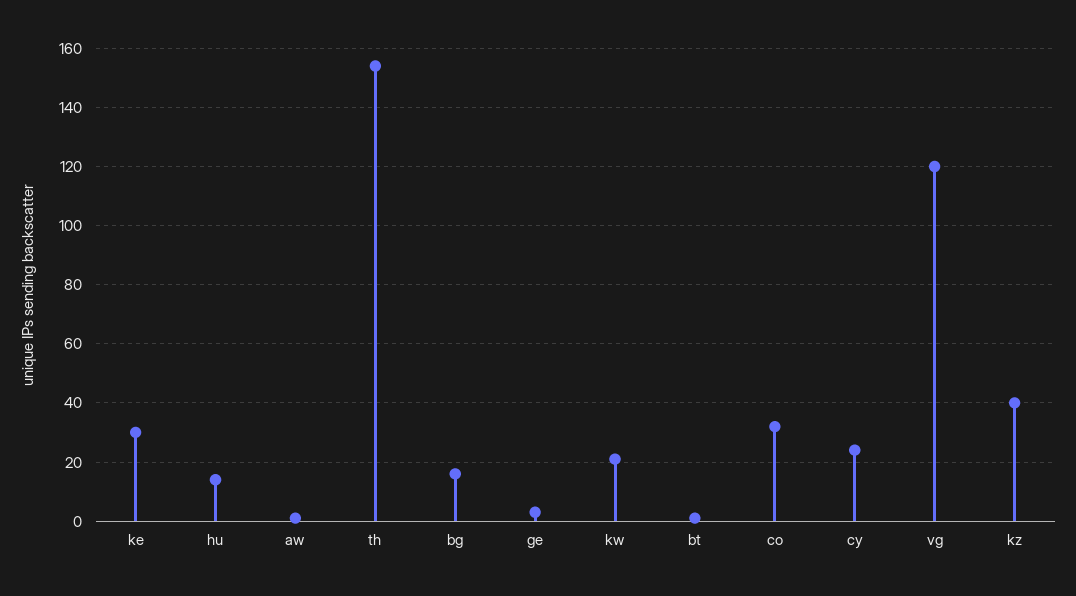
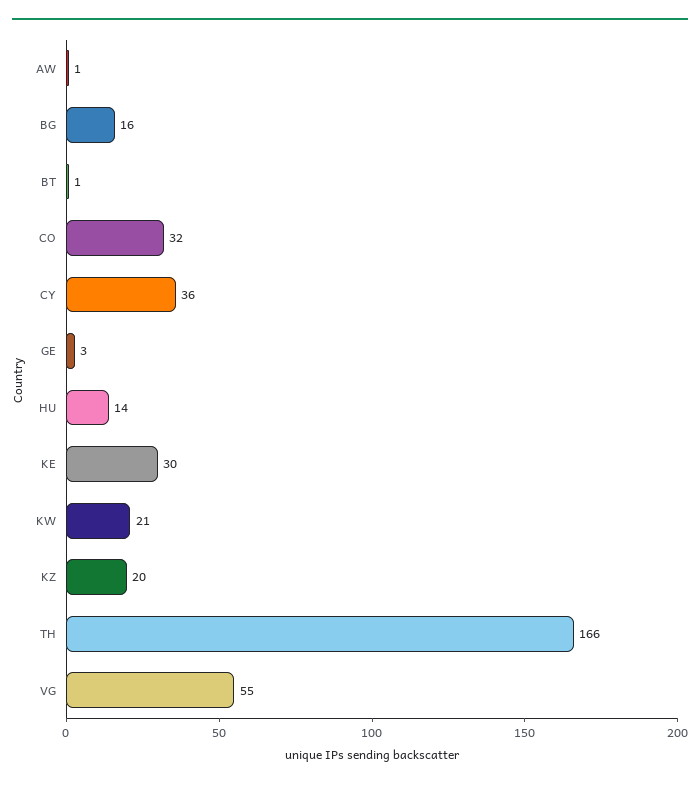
  {
    "ke": 30,
    "hu": 14,
    "aw": 1,
-   "th": 155,
+   "th": 166,
    "bg": 16,
    "ge": 3,
    "kw": 21,
    "bt": 1,
    "co": 32,
-   "cy": 25,
+   "cy": 36,
-   "vg": 120,
+   "vg": 55,
-   "kz": 40
+   "kz": 20
  }

